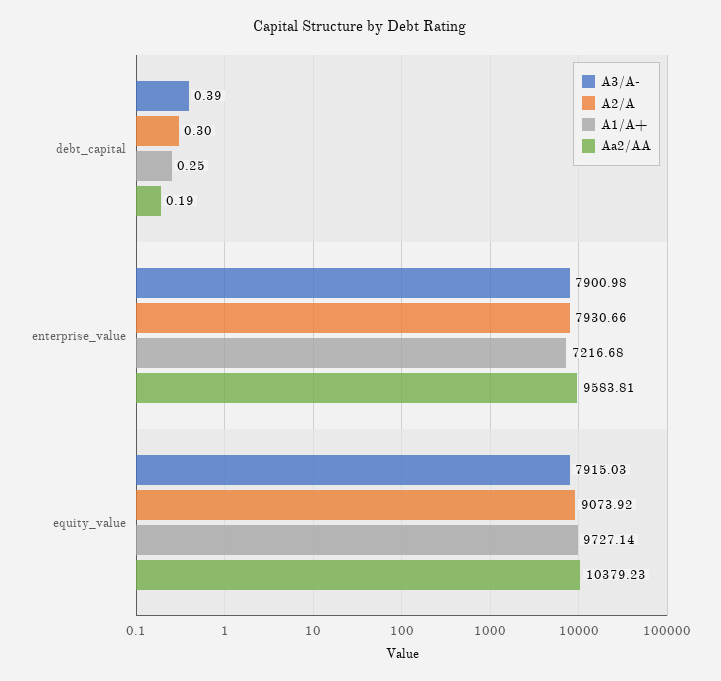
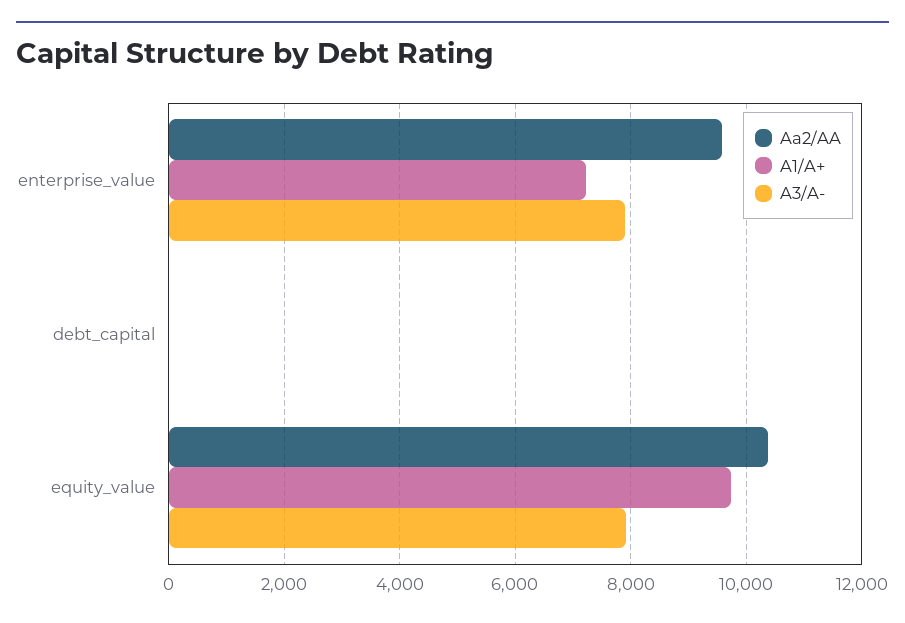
  {
    "A3/A-": {
      "debt_capital": 0.39,
      "enterprise_value": 7900.98,
      "equity_value": 7915.03
    },
-   "A2/A": {
-     "debt_capital": 0.3,
-     "enterprise_value": 7930.66,
-     "equity_value": 9073.92
-   },
    "A1/A+": {
      "debt_capital": 0.25,
      "enterprise_value": 7216.68,
      "equity_value": 9727.14
    },
    "Aa2/AA": {
      "debt_capital": 0.19,
      "enterprise_value": 9583.81,
      "equity_value": 10379.23
    }
  }

